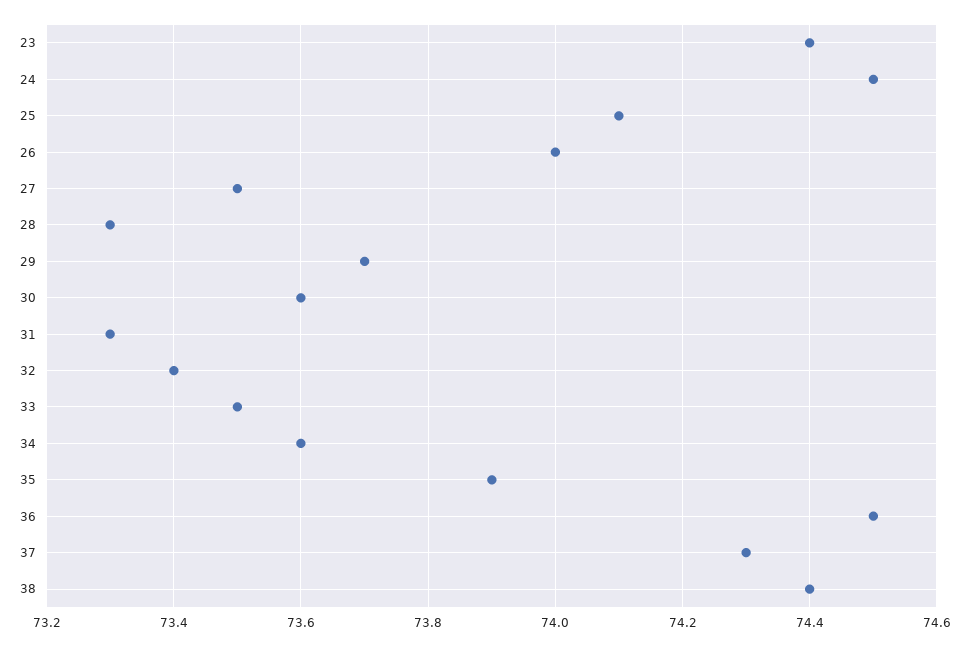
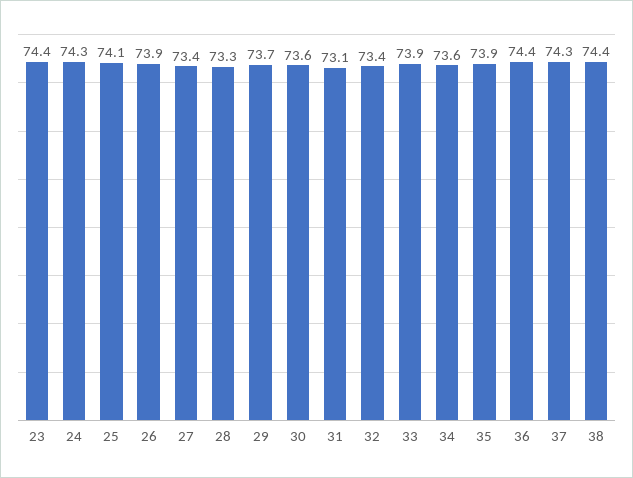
  {
    "23": 74.4,
-   "24": 74.5,
+   "24": 74.3,
    "25": 74.1,
-   "26": 74,
+   "26": 73.9,
-   "27": 73.5,
+   "27": 73.4,
    "28": 73.3,
    "29": 73.7,
    "30": 73.6,
-   "31": 73.3,
+   "31": 73.1,
    "32": 73.4,
-   "33": 73.5,
+   "33": 73.9,
    "34": 73.6,
    "35": 73.9,
-   "36": 74.5,
+   "36": 74.4,
    "37": 74.3,
    "38": 74.4
  }

